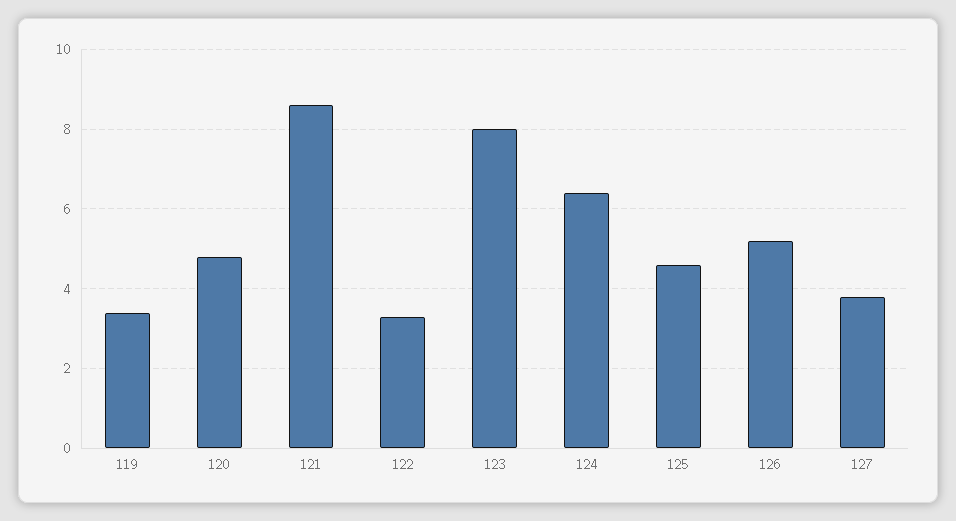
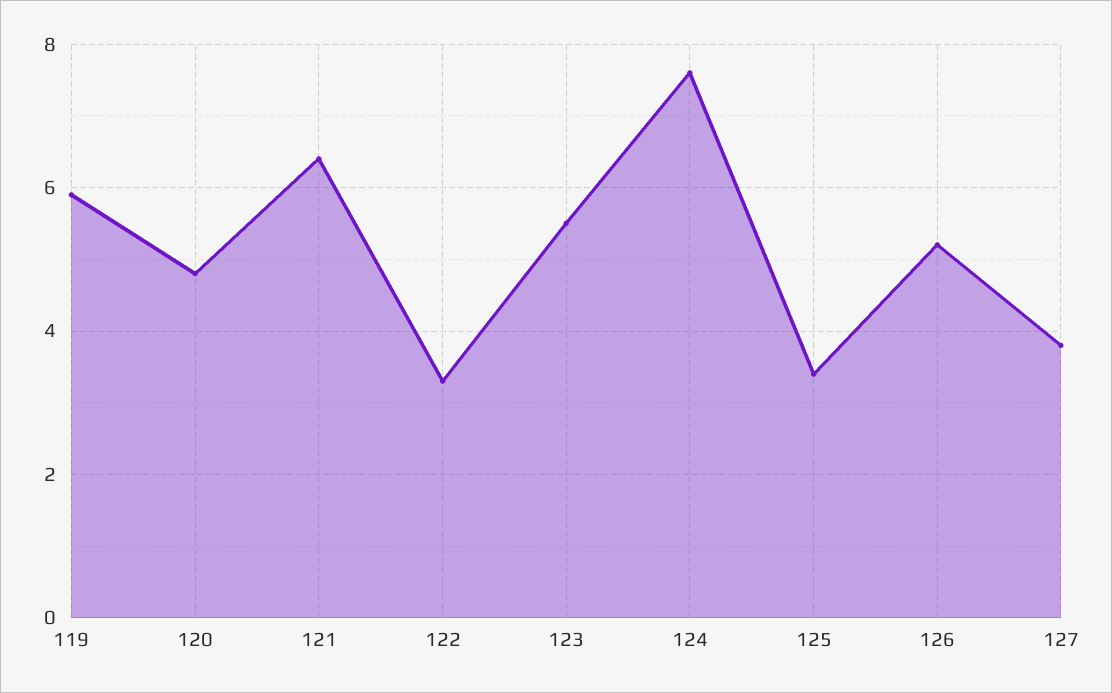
  {
-   "119": 3.5,
+   "119": 6,
    "120": 5,
-   "121": 8.5,
+   "121": 6.5,
    "122": 3.5,
-   "123": 8,
+   "123": 5.5,
-   "124": 6.5,
+   "124": 7.5,
-   "125": 4.5,
+   "125": 3.5,
    "126": 5,
    "127": 4
  }

